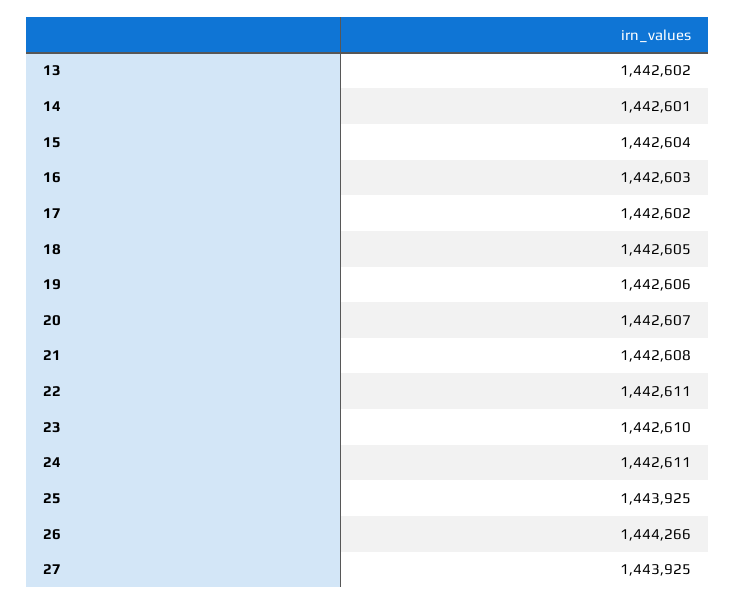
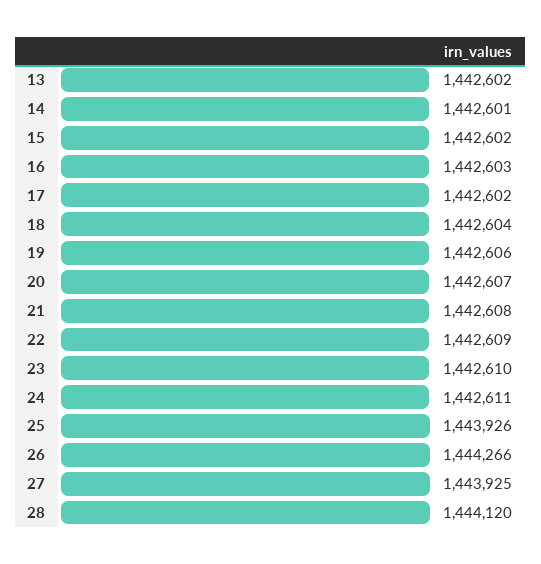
  {
    "13": 1442602,
    "14": 1442601,
-   "15": 1442604,
+   "15": 1442602,
    "16": 1442603,
    "17": 1442602,
-   "18": 1442605,
+   "18": 1442604,
    "19": 1442606,
    "20": 1442607,
    "21": 1442608,
-   "22": 1442611,
+   "22": 1442609,
    "23": 1442610,
    "24": 1442611,
-   "25": 1443925,
+   "25": 1443926,
    "26": 1444266,
-   "27": 1443925
+   "27": 1443925,
+   "28": 1444120
  }

